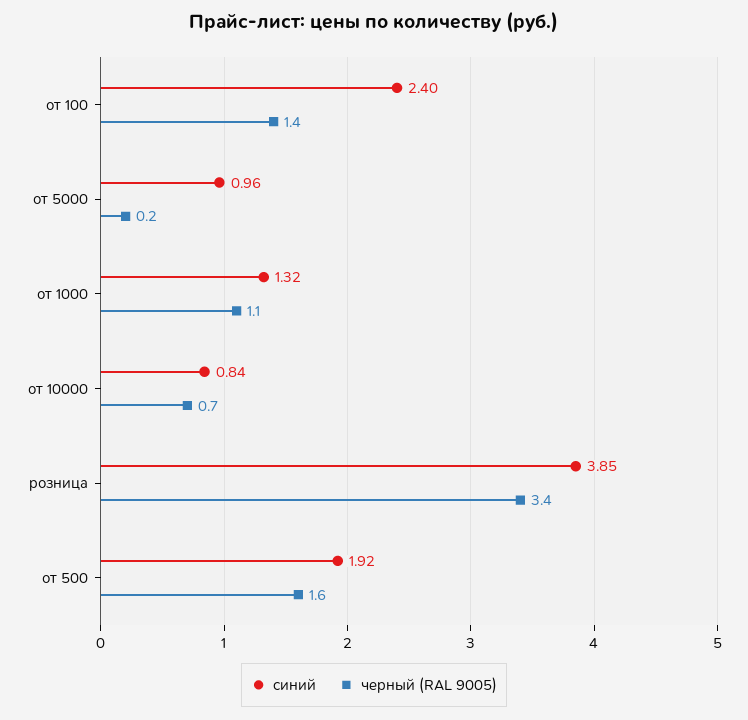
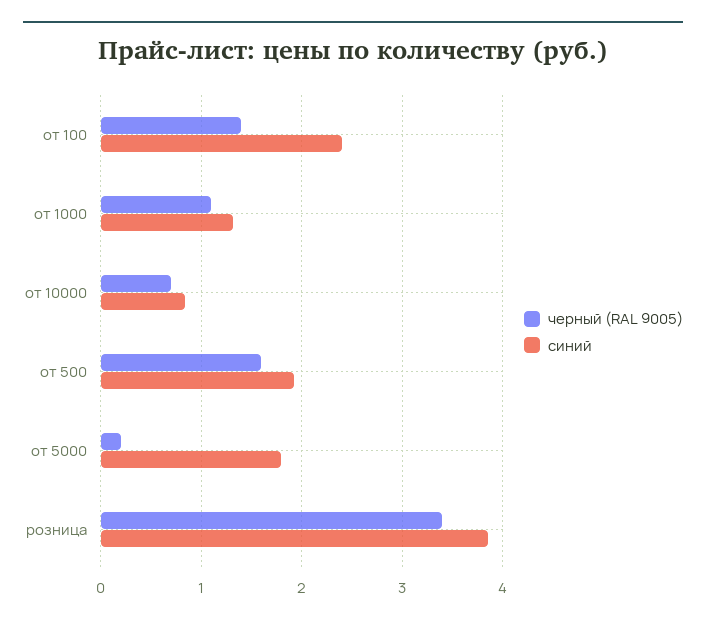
  {
    "синий": {
      "от 100": 2.4,
-     "от 5000": 0.96,
+     "от 5000": 1.8,
      "от 1000": 1.32,
      "от 10000": 0.84,
      "розница": 3.85,
      "от 500": 1.92
    },
    "черный (RAL 9005)": {
      "от 100": 1.4,
      "от 5000": 0.2,
      "от 1000": 1.1,
      "от 10000": 0.7,
      "розница": 3.4,
      "от 500": 1.6
    }
  }

